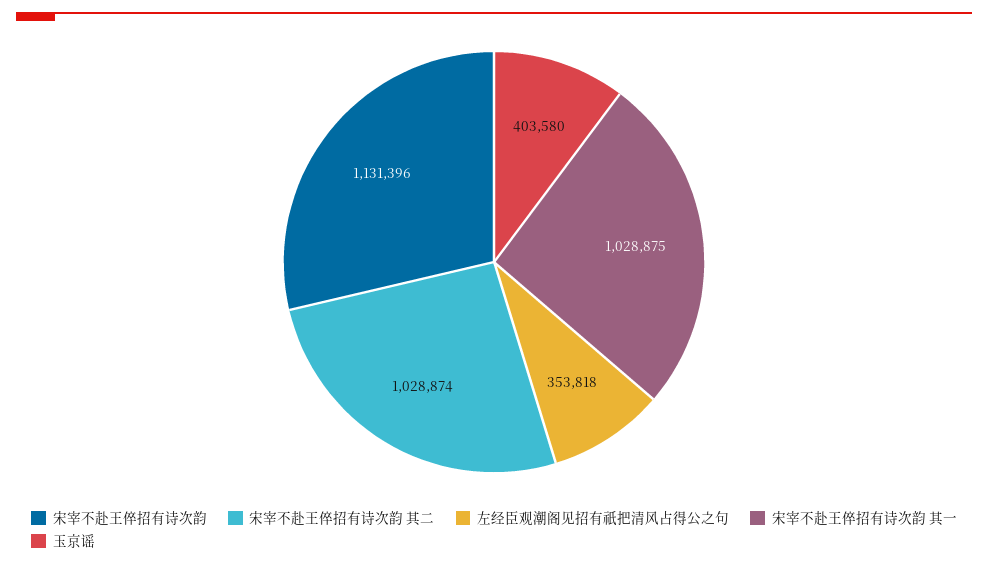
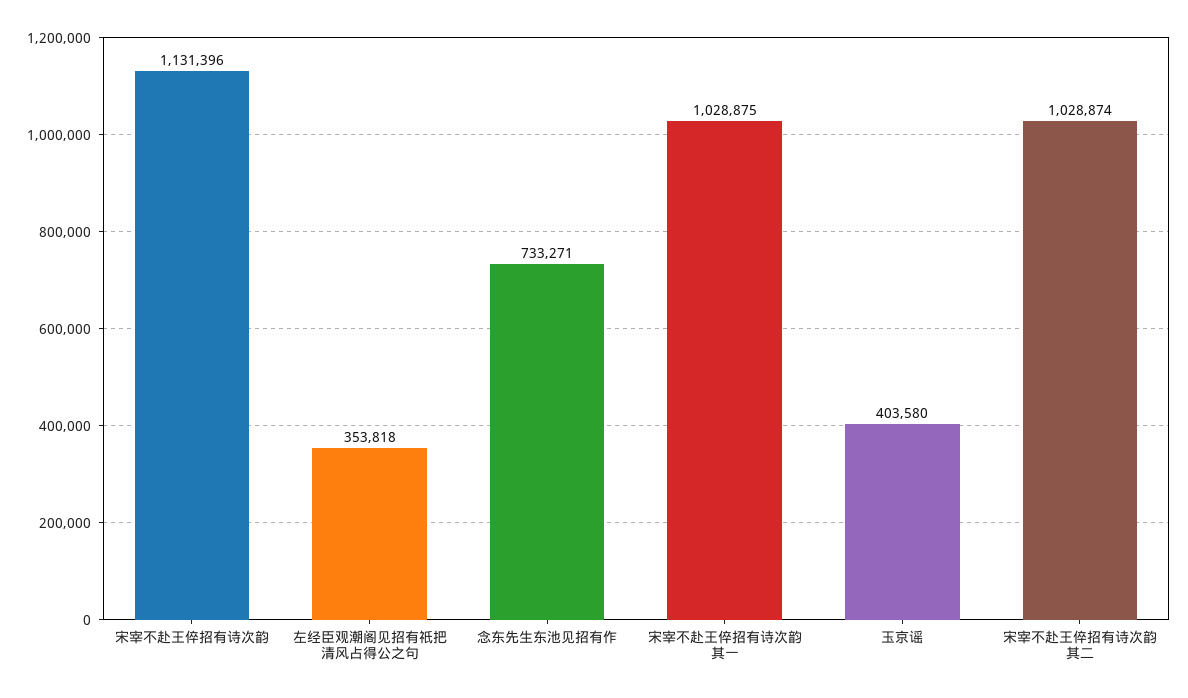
  {
    "宋宰不赴王倅招有诗次韵": 1131396,
    "宋宰不赴王倅招有诗次韵 其二": 1028874,
    "左经臣观潮阁见招有祇把清风占得公之句": 353818,
    "宋宰不赴王倅招有诗次韵 其一": 1028875,
-   "玉京谣": 403580
+   "玉京谣": 403580,
+   "念东先生东池见招有作": 733271
  }

